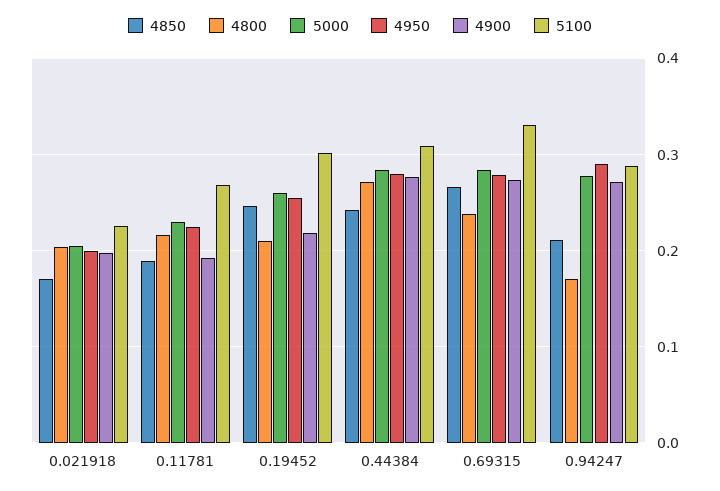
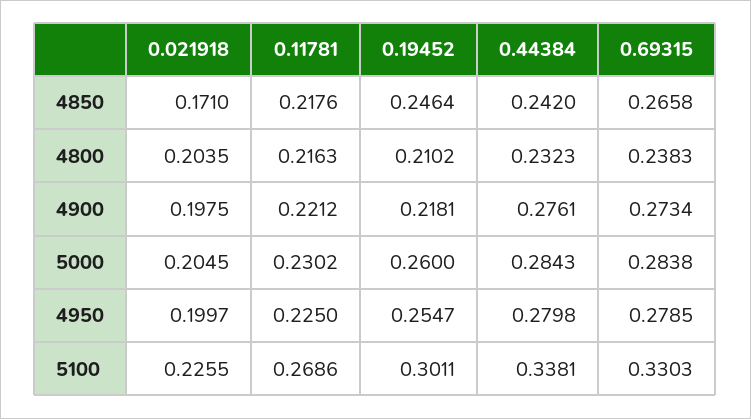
  {
    "4850": {
      "0.021918": 0.171,
-     "0.11781": 0.19,
+     "0.11781": 0.2176,
      "0.19452": 0.2464,
      "0.44384": 0.242,
-     "0.69315": 0.2658,
+     "0.69315": 0.2658
-     "0.94247": 0.21
    },
    "4800": {
      "0.021918": 0.2035,
      "0.11781": 0.2163,
      "0.19452": 0.2102,
-     "0.44384": 0.27,
+     "0.44384": 0.2323,
-     "0.69315": 0.2383,
+     "0.69315": 0.2383
-     "0.94247": 0.17
    },
    "5000": {
      "0.021918": 0.2045,
      "0.11781": 0.2302,
      "0.19452": 0.26,
      "0.44384": 0.2843,
-     "0.69315": 0.2838,
+     "0.69315": 0.2838
-     "0.94247": 0.28
    },
    "4950": {
      "0.021918": 0.1997,
      "0.11781": 0.225,
      "0.19452": 0.2547,
      "0.44384": 0.2798,
-     "0.69315": 0.2785,
+     "0.69315": 0.2785
-     "0.94247": 0.29
    },
    "4900": {
      "0.021918": 0.1975,
-     "0.11781": 0.19,
+     "0.11781": 0.2212,
      "0.19452": 0.2181,
      "0.44384": 0.2761,
-     "0.69315": 0.2734,
+     "0.69315": 0.2734
-     "0.94247": 0.27
    },
    "5100": {
      "0.021918": 0.2255,
      "0.11781": 0.2686,
      "0.19452": 0.3011,
-     "0.44384": 0.31,
+     "0.44384": 0.3381,
-     "0.69315": 0.3303,
+     "0.69315": 0.3303
-     "0.94247": 0.29
    }
  }

